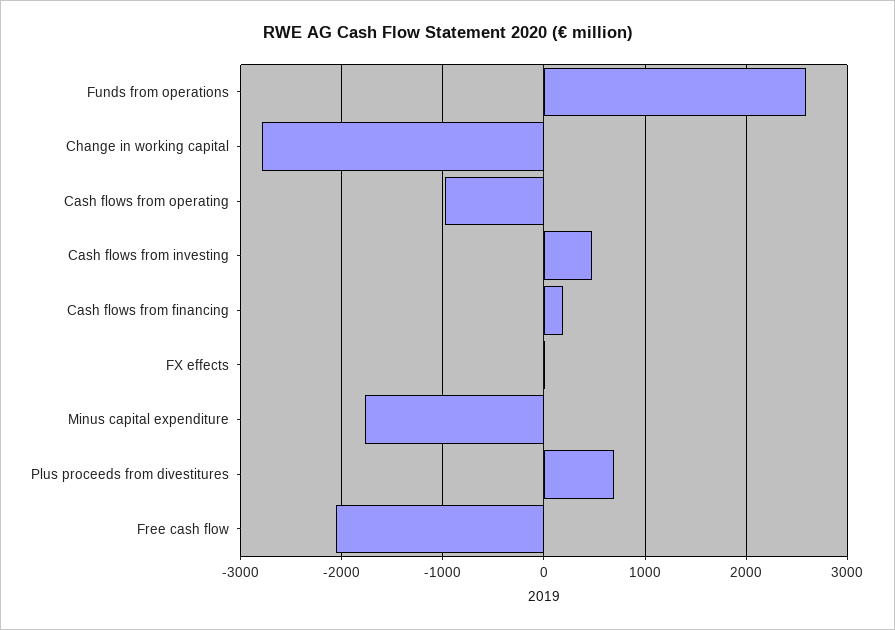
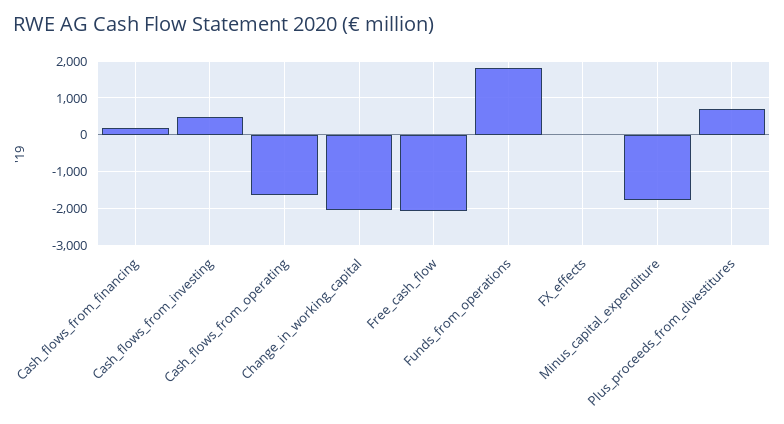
  {
-   "Funds from operations": 2600,
+   "Funds from operations": 1800,
-   "Change in working capital": -2800,
+   "Change in working capital": -2000,
-   "Cash flows from operating": -1000,
+   "Cash flows from operating": -1600,
    "Cash flows from investing": 500,
    "Cash flows from financing": 200,
    "FX effects": 0,
    "Minus capital expenditure": -1800,
    "Plus proceeds from divestitures": 700,
    "Free cash flow": -2100
  }

